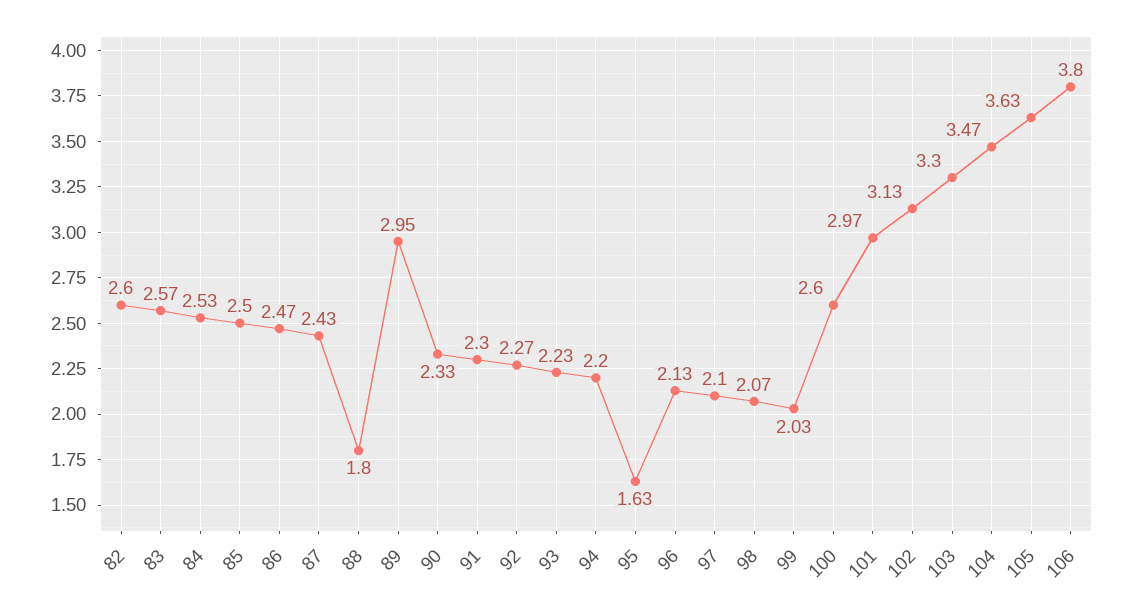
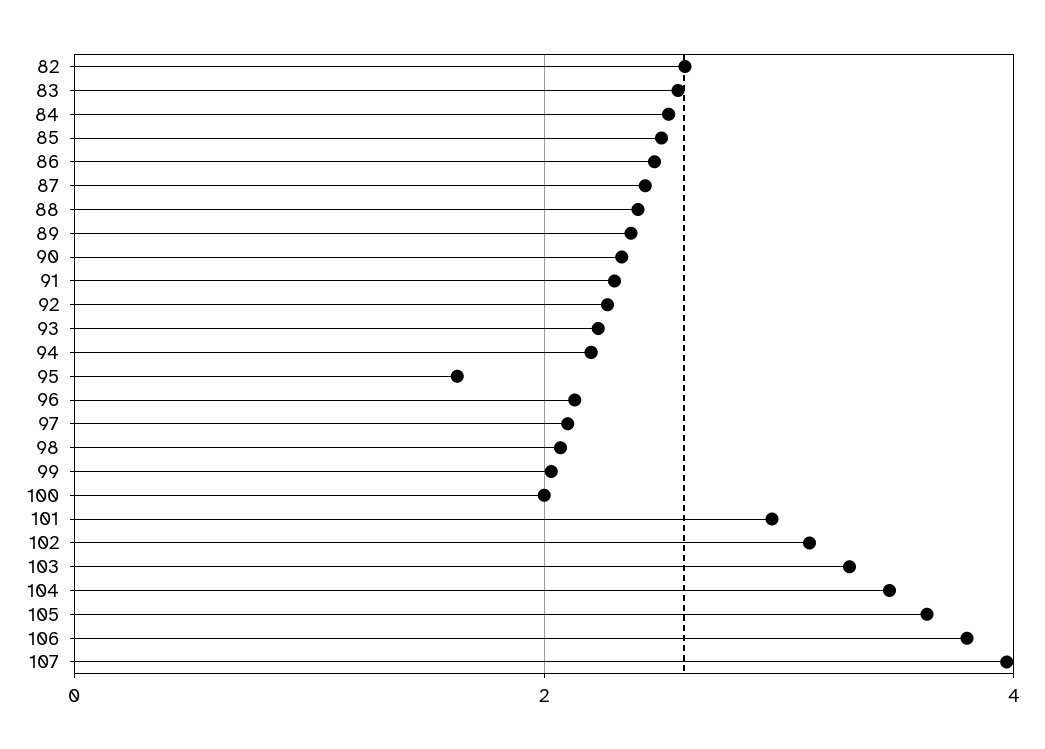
  {
    "82": 2.6,
    "83": 2.57,
    "84": 2.53,
    "85": 2.5,
    "86": 2.47,
    "87": 2.43,
-   "88": 1.8,
+   "88": 2.4,
-   "89": 2.95,
+   "89": 2.4,
    "90": 2.33,
    "91": 2.3,
    "92": 2.27,
    "93": 2.23,
    "94": 2.2,
    "95": 1.63,
    "96": 2.13,
    "97": 2.1,
    "98": 2.07,
    "99": 2.03,
-   "100": 2.6,
+   "100": 2,
    "101": 2.97,
    "102": 3.13,
    "103": 3.3,
    "104": 3.47,
    "105": 3.63,
-   "106": 3.8
+   "106": 3.8,
+   "107": 4
  }

